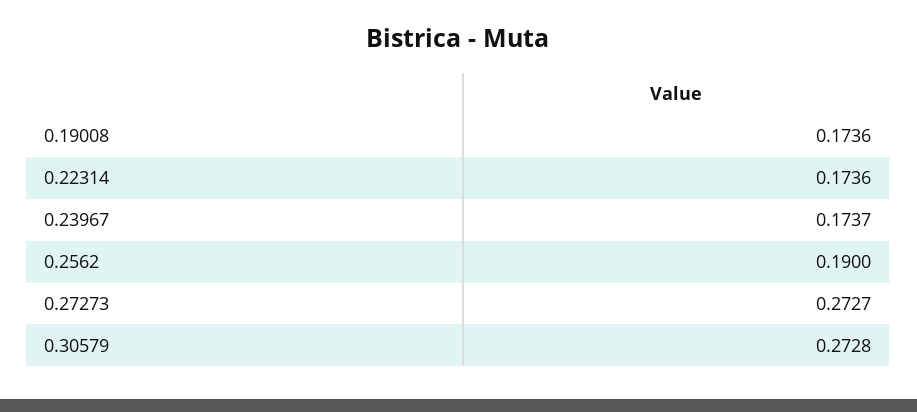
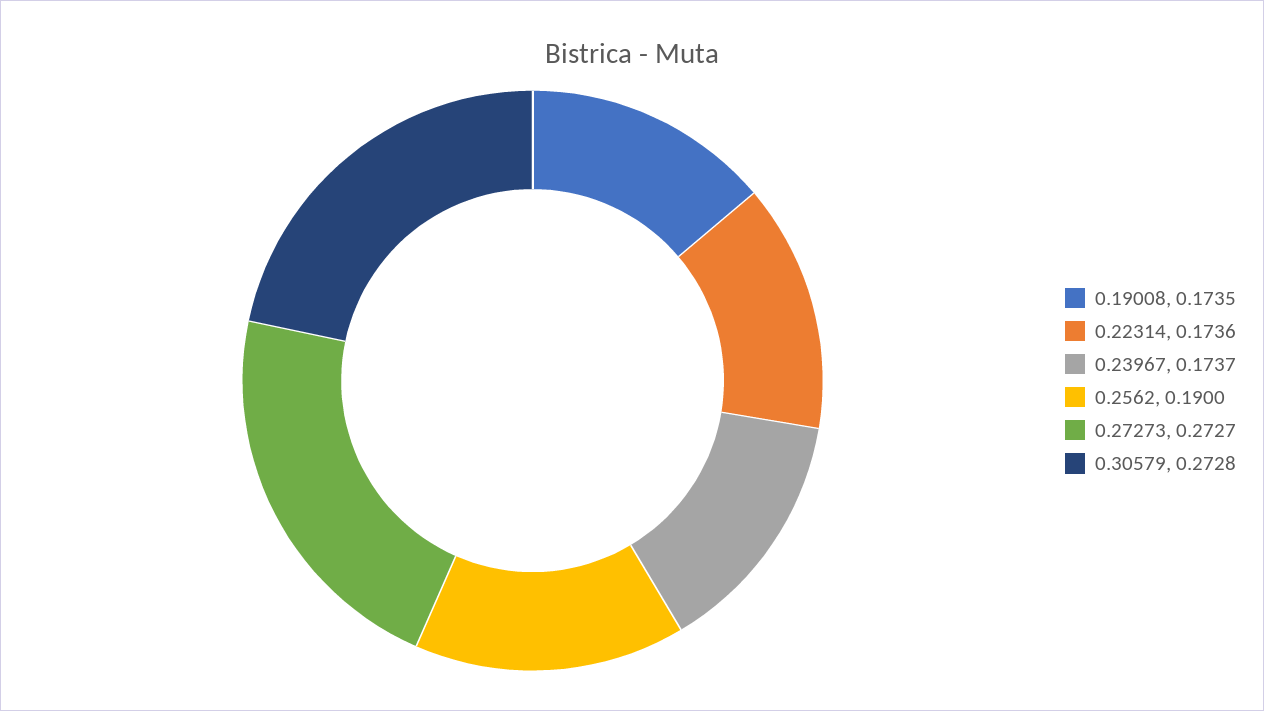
  {
-   "0.19008": 0.1736,
+   "0.19008": 0.1735,
    "0.22314": 0.1736,
    "0.23967": 0.1737,
    "0.2562": 0.19,
    "0.27273": 0.2727,
    "0.30579": 0.2728
  }

